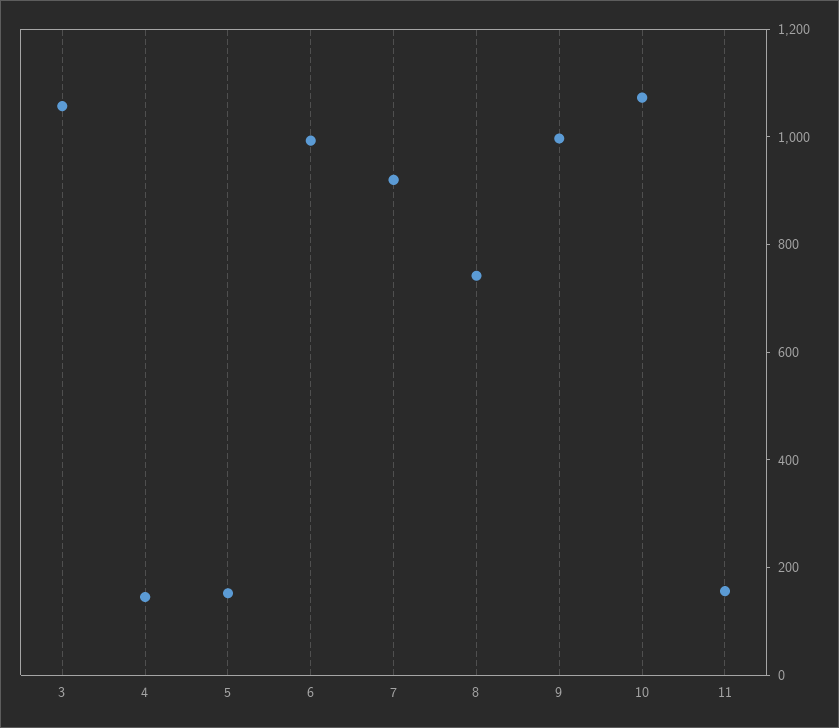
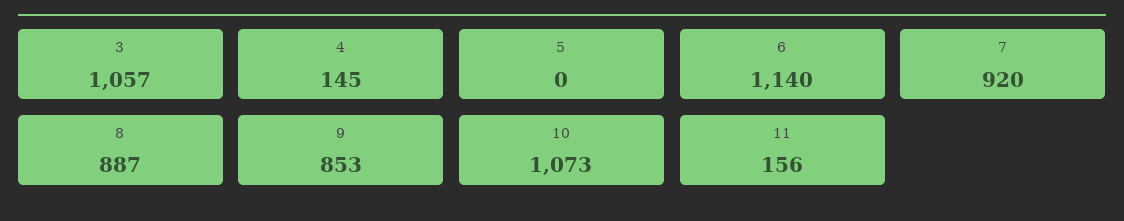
  {
    "3": 1057,
    "4": 145,
-   "5": 150,
+   "5": 0,
-   "6": 1000,
+   "6": 1140,
    "7": 920,
-   "8": 750,
+   "8": 887,
-   "9": 1000,
+   "9": 853,
    "10": 1073,
    "11": 156
  }

